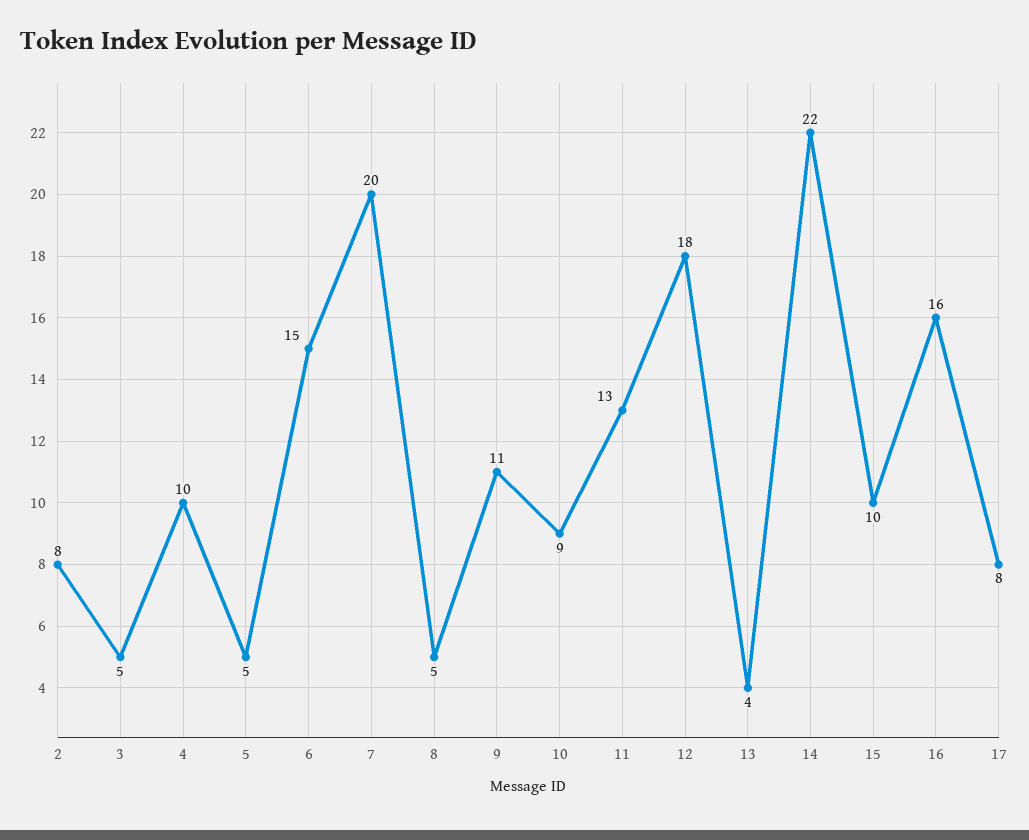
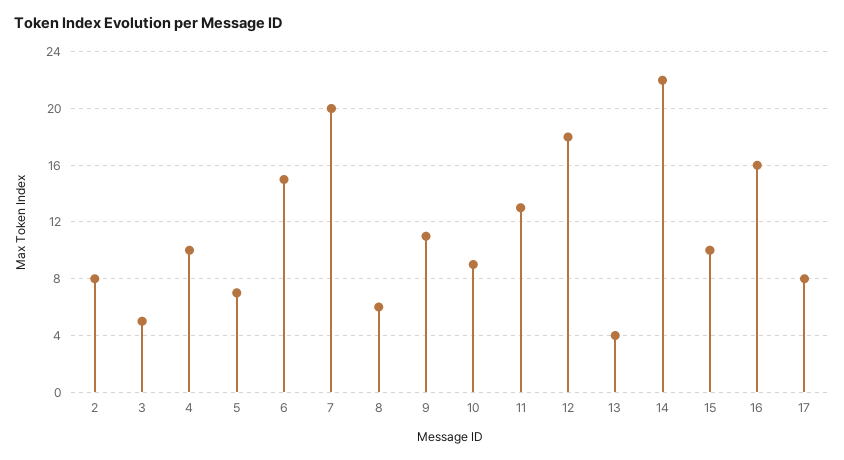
  {
    "2": 8,
    "3": 5,
    "4": 10,
-   "5": 5,
+   "5": 7,
    "6": 15,
    "7": 20,
-   "8": 5,
+   "8": 6,
    "9": 11,
    "10": 9,
    "11": 13,
    "12": 18,
    "13": 4,
    "14": 22,
    "15": 10,
    "16": 16,
    "17": 8
  }

